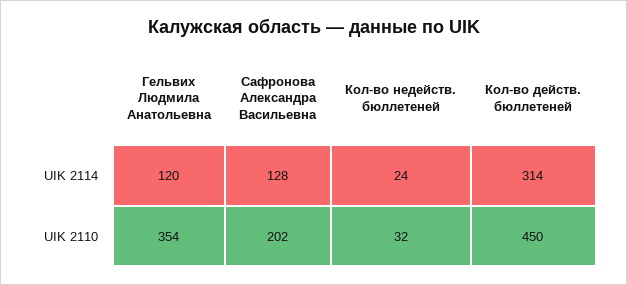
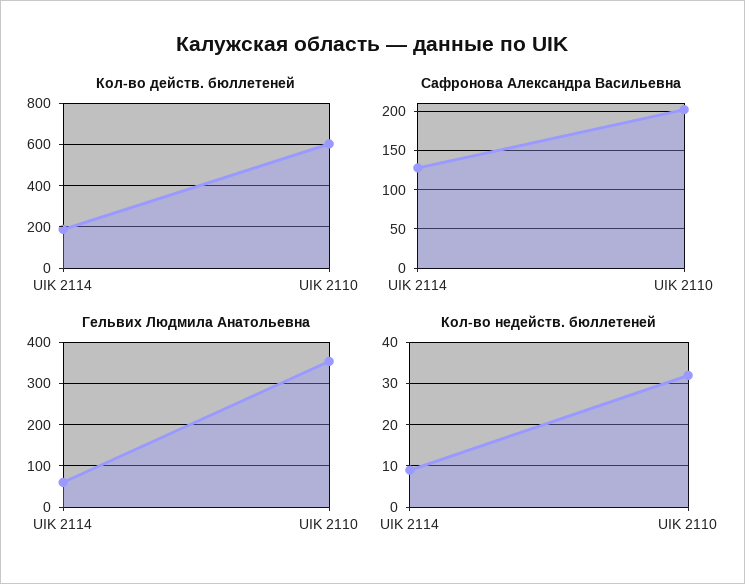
  {
    "Гельвих Людмила Анатольевна": {
-     "UIK 2114": 120,
+     "UIK 2114": 60,
      "UIK 2110": 354
    },
    "Сафронова Александра Васильевна": {
      "UIK 2114": 128,
      "UIK 2110": 202
    },
    "Кол-во недейств. бюллетеней": {
-     "UIK 2114": 24,
+     "UIK 2114": 10,
      "UIK 2110": 32
    },
    "Кол-во действ. бюллетеней": {
-     "UIK 2114": 314,
+     "UIK 2114": 200,
-     "UIK 2110": 450
+     "UIK 2110": 600
    }
  }

